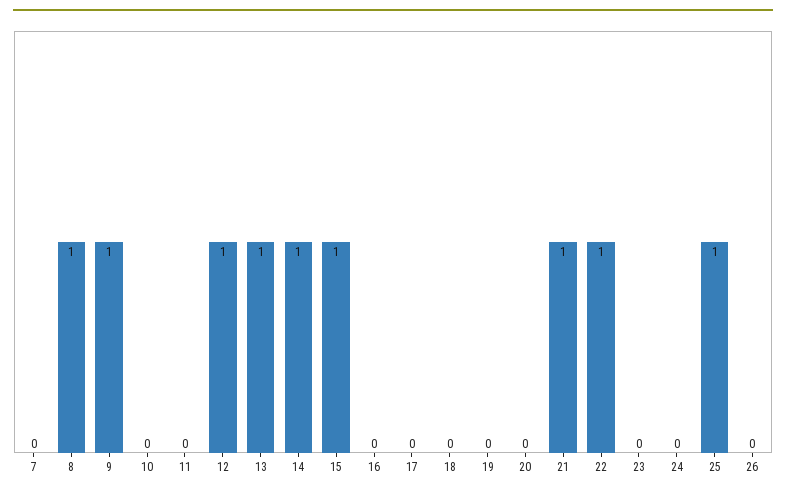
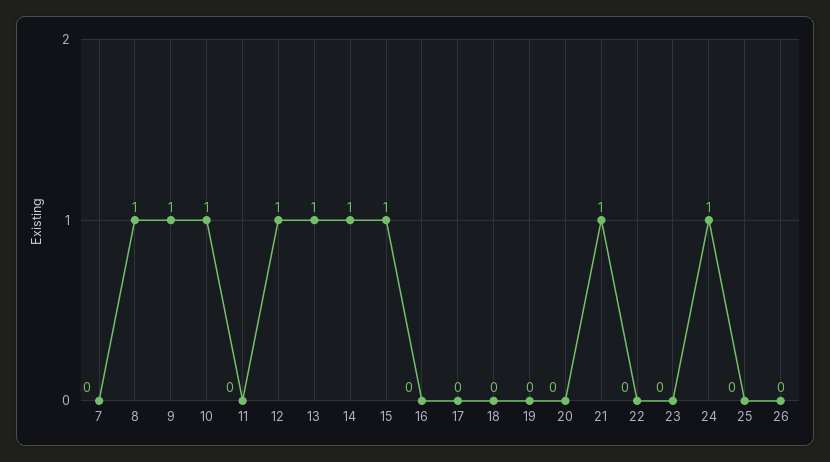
  {
    "7": 0,
    "8": 1,
    "9": 1,
-   "10": 0,
+   "10": 1,
    "11": 0,
    "12": 1,
    "13": 1,
    "14": 1,
    "15": 1,
    "16": 0,
    "17": 0,
    "18": 0,
    "19": 0,
    "20": 0,
    "21": 1,
-   "22": 1,
+   "22": 0,
    "23": 0,
-   "24": 0,
+   "24": 1,
-   "25": 1,
+   "25": 0,
    "26": 0
  }

